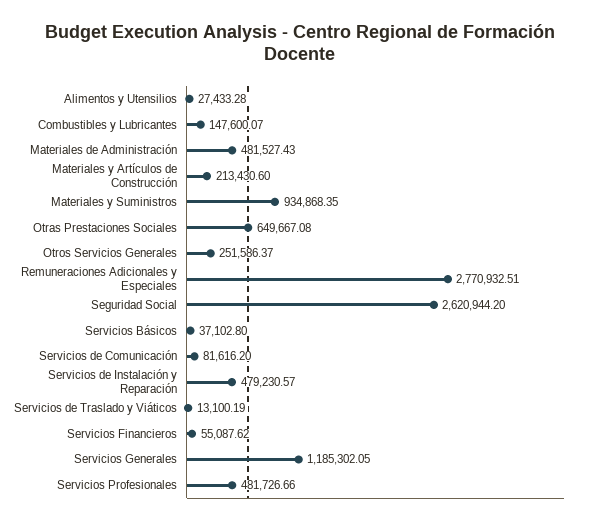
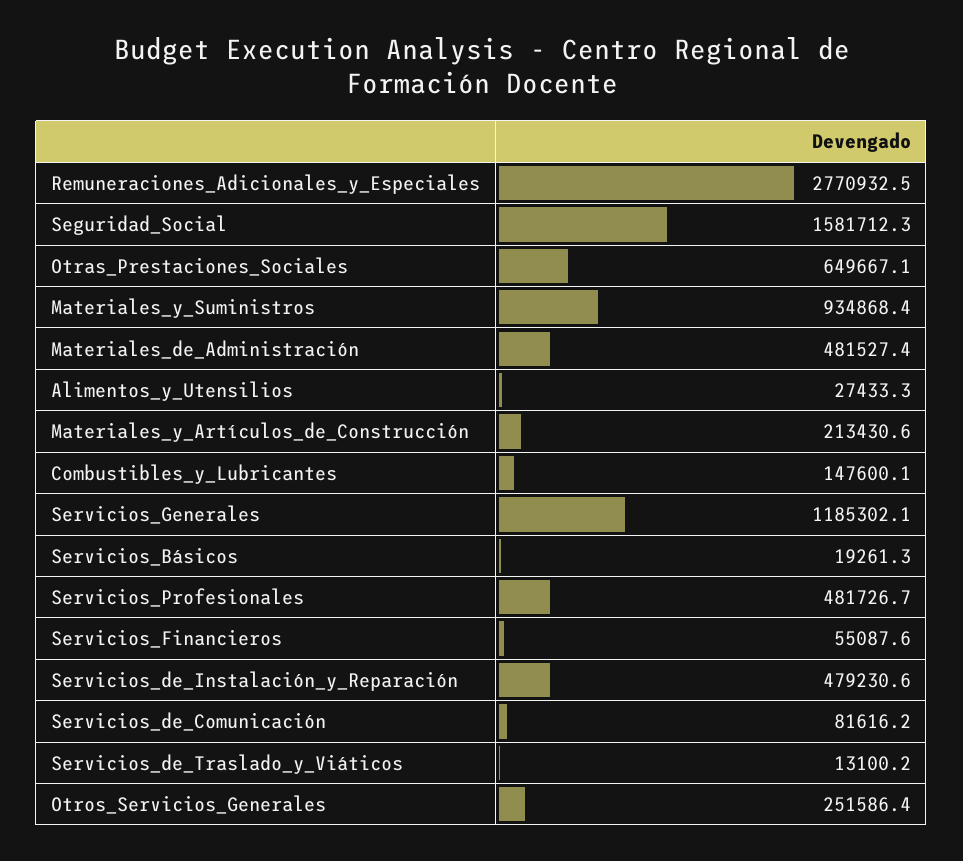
  {
    "Alimentos y Utensilios": 27433.28,
    "Combustibles y Lubricantes": 147600.07,
    "Materiales de Administración": 481527.43,
    "Materiales y Artículos de Construcción": 213430.6,
    "Materiales y Suministros": 934868.35,
    "Otras Prestaciones Sociales": 649667.08,
    "Otros Servicios Generales": 251586.37,
    "Remuneraciones Adicionales y Especiales": 2770932.51,
-   "Seguridad Social": 2620944.2,
+   "Seguridad Social": 1581712.3,
-   "Servicios Básicos": 37102.8,
+   "Servicios Básicos": 19261.3,
    "Servicios de Comunicación": 81616.2,
    "Servicios de Instalación y Reparación": 479230.57,
    "Servicios de Traslado y Viáticos": 13100.19,
    "Servicios Financieros": 55087.62,
    "Servicios Generales": 1185302.05,
    "Servicios Profesionales": 481726.66
  }

